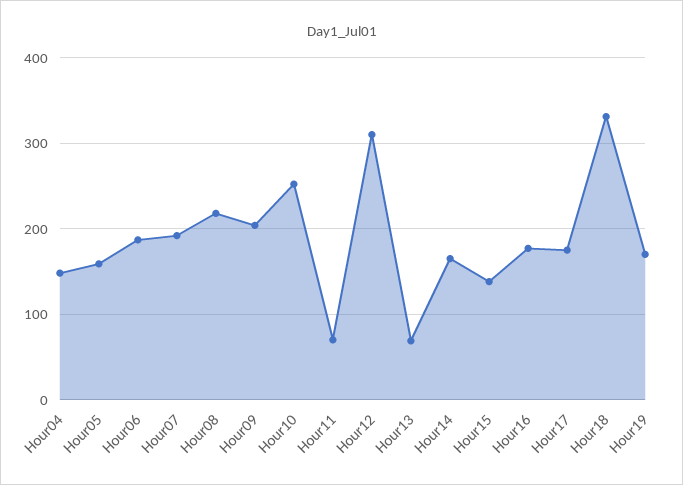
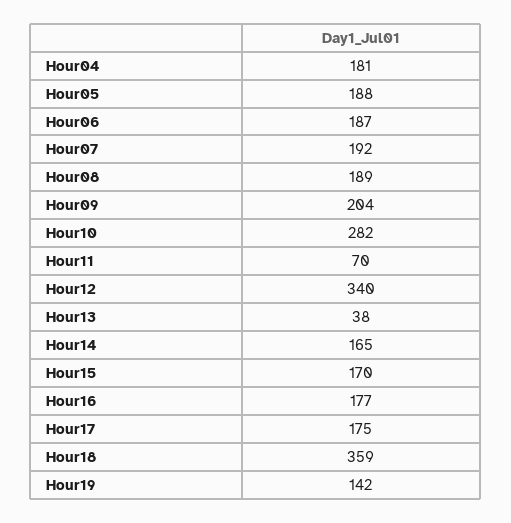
  {
-   "Hour04": 150,
+   "Hour04": 181,
-   "Hour05": 160,
+   "Hour05": 188,
    "Hour06": 187,
    "Hour07": 192,
-   "Hour08": 220,
+   "Hour08": 189,
    "Hour09": 204,
-   "Hour10": 250,
+   "Hour10": 282,
    "Hour11": 70,
-   "Hour12": 310,
+   "Hour12": 340,
-   "Hour13": 70,
+   "Hour13": 38,
    "Hour14": 165,
-   "Hour15": 140,
+   "Hour15": 170,
    "Hour16": 177,
    "Hour17": 175,
-   "Hour18": 330,
+   "Hour18": 359,
-   "Hour19": 170
+   "Hour19": 142
  }

